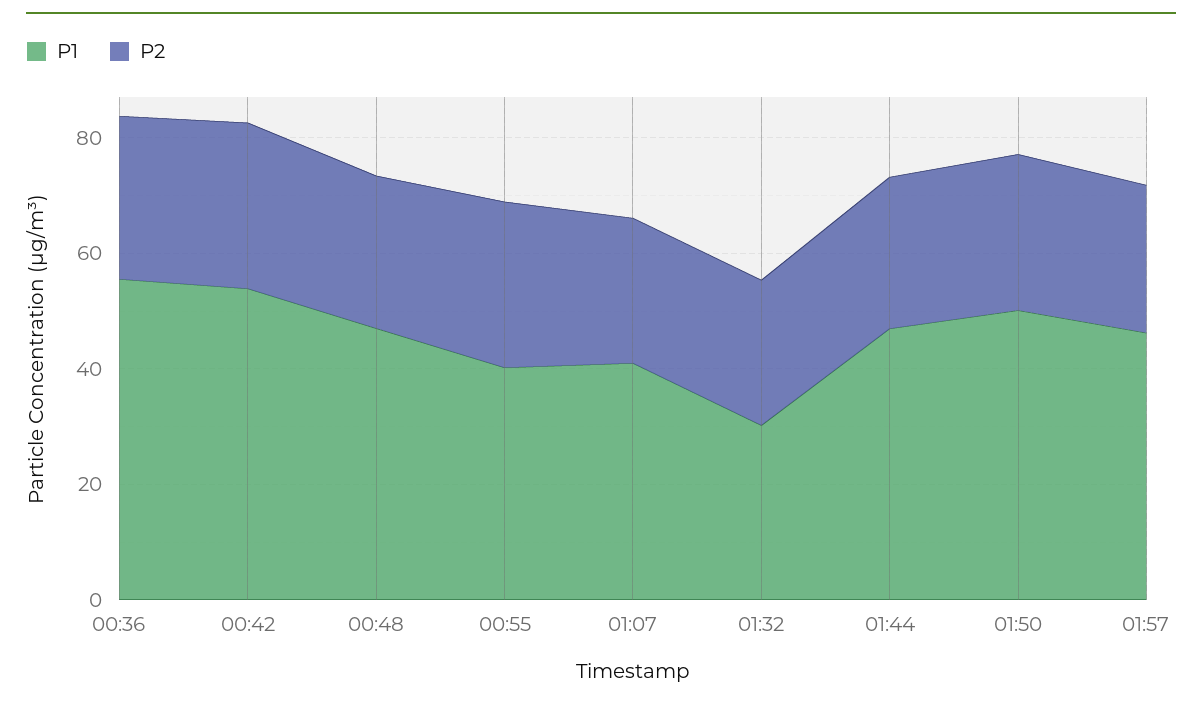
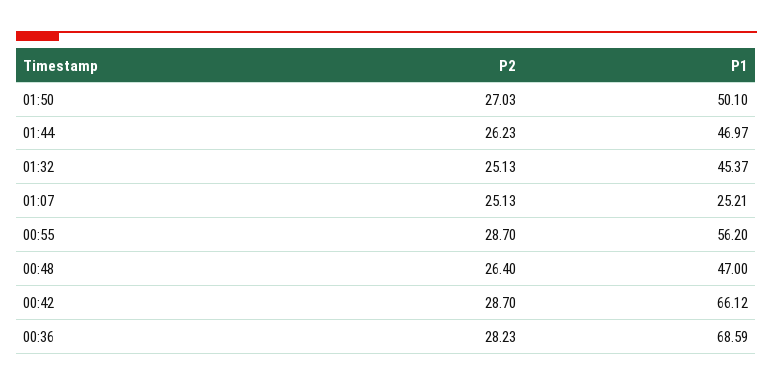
  {
    "P1": {
-     "00:36": 55,
+     "00:36": 68.59,
-     "00:42": 55,
+     "00:42": 66.12,
      "00:48": 47,
-     "00:55": 40,
+     "00:55": 56.2,
-     "01:07": 40,
+     "01:07": 25.21,
-     "01:32": 30,
+     "01:32": 45.37,
      "01:44": 46.97,
-     "01:50": 50.1,
+     "01:50": 50.1
-     "01:57": 45
    },
    "P2": {
      "00:36": 28.23,
      "00:42": 28.7,
      "00:48": 26.4,
      "00:55": 28.7,
      "01:07": 25.13,
      "01:32": 25.13,
      "01:44": 26.23,
-     "01:50": 27.03,
+     "01:50": 27.03
-     "01:57": 25
    }
  }

